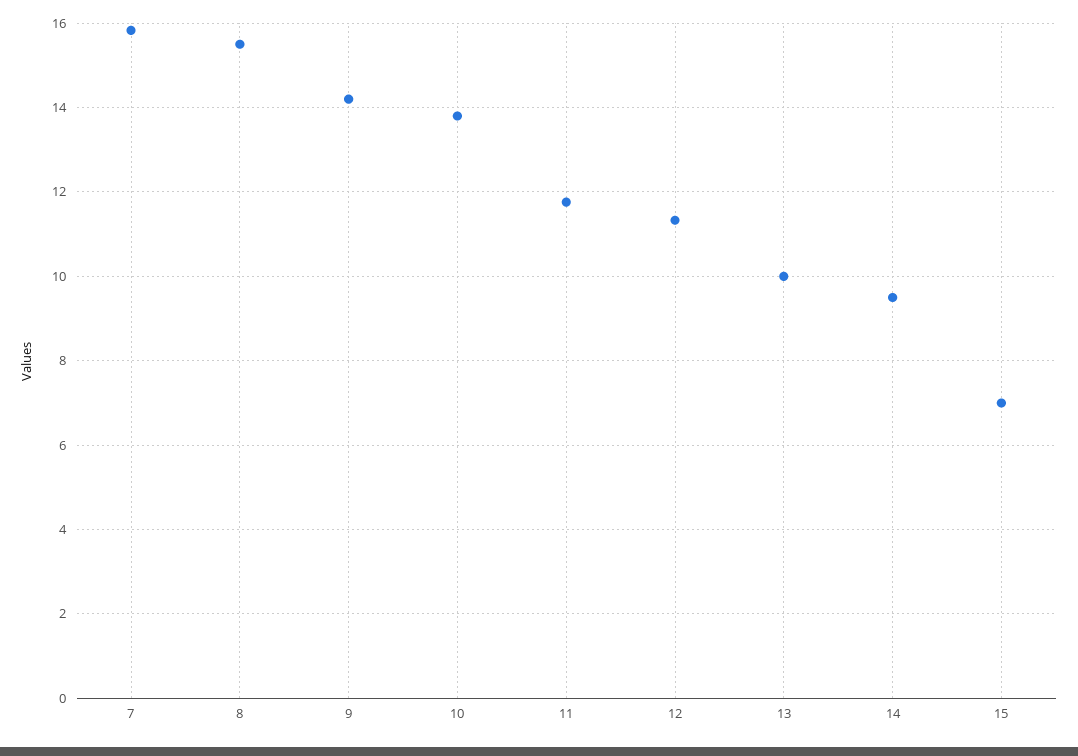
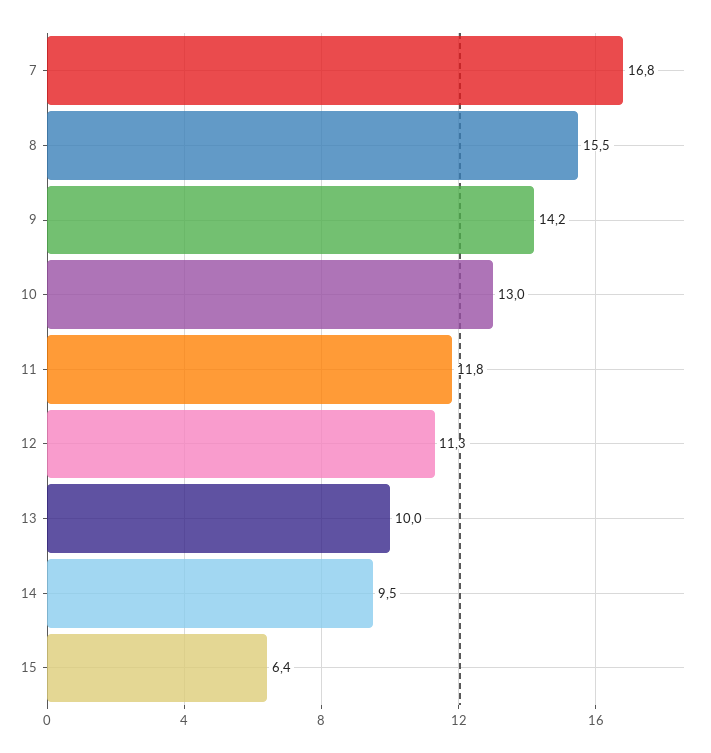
  {
-   "7": 15.8,
+   "7": 16.8,
    "8": 15.5,
    "9": 14.2,
-   "10": 13.8,
+   "10": 13,
    "11": 11.8,
    "12": 11.3,
    "13": 10,
    "14": 9.5,
-   "15": 7
+   "15": 6.4
  }

